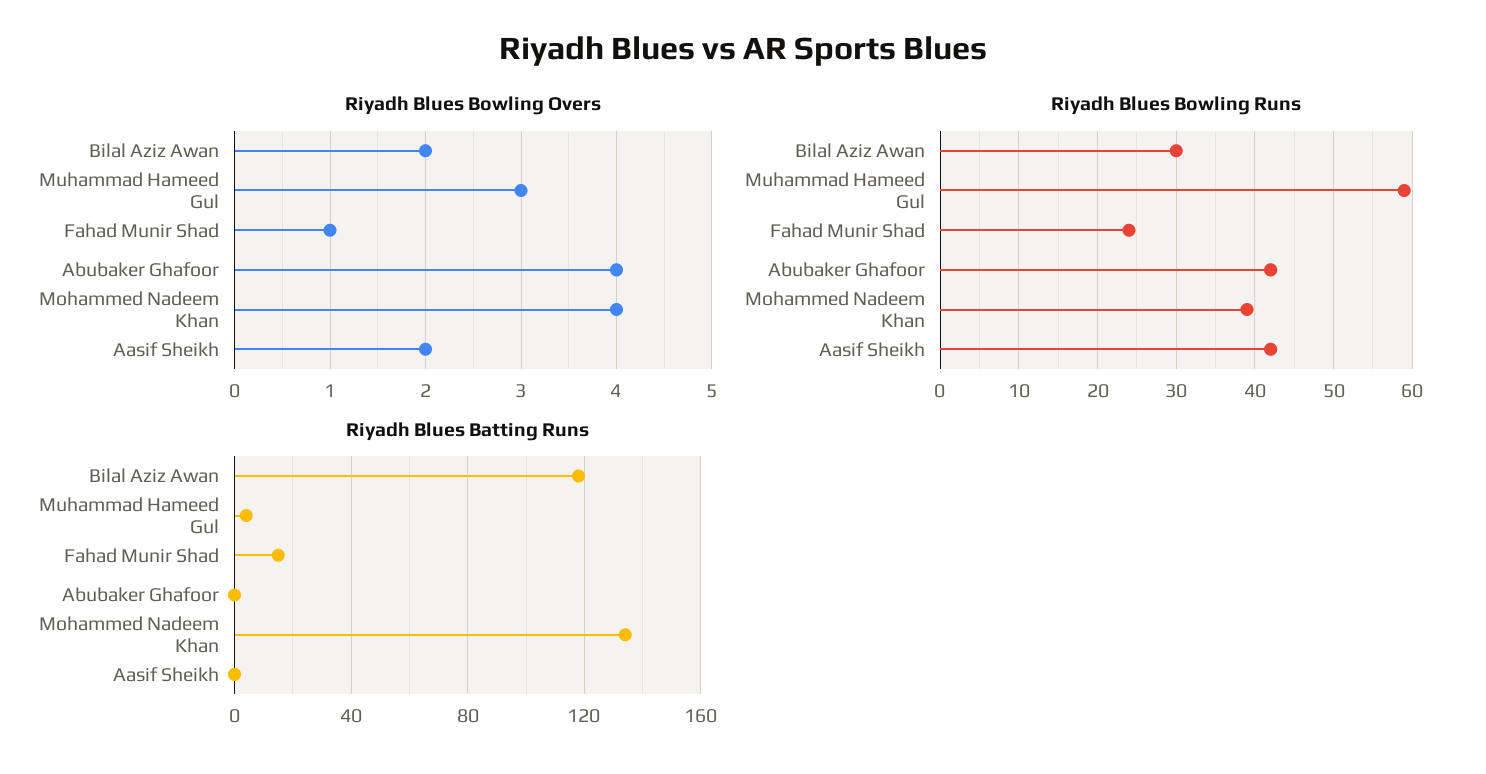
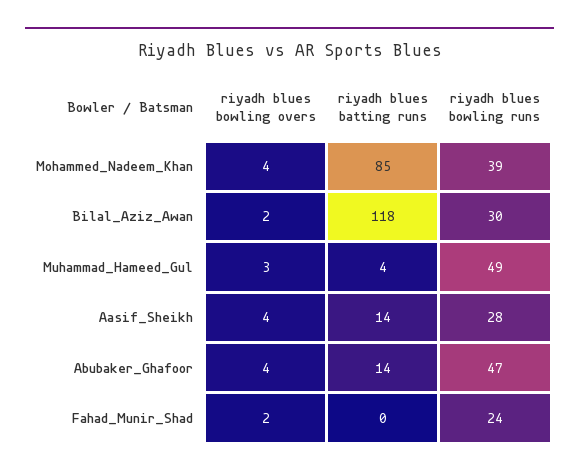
  {
    "Riyadh Blues Bowling Overs": {
      "Bilal Aziz Awan": 2,
      "Muhammad Hameed Gul": 3,
-     "Fahad Munir Shad": 1,
+     "Fahad Munir Shad": 2,
      "Abubaker Ghafoor": 4,
      "Mohammed Nadeem Khan": 4,
-     "Aasif Sheikh": 2
+     "Aasif Sheikh": 4
    },
    "Riyadh Blues Bowling Runs": {
      "Bilal Aziz Awan": 30,
-     "Muhammad Hameed Gul": 59,
+     "Muhammad Hameed Gul": 49,
      "Fahad Munir Shad": 24,
-     "Abubaker Ghafoor": 42,
+     "Abubaker Ghafoor": 47,
      "Mohammed Nadeem Khan": 39,
-     "Aasif Sheikh": 42
+     "Aasif Sheikh": 28
    },
    "Riyadh Blues Batting Runs": {
      "Bilal Aziz Awan": 118,
      "Muhammad Hameed Gul": 4,
-     "Fahad Munir Shad": 15,
+     "Fahad Munir Shad": 0,
-     "Abubaker Ghafoor": 0,
+     "Abubaker Ghafoor": 14,
-     "Mohammed Nadeem Khan": 135,
+     "Mohammed Nadeem Khan": 85,
-     "Aasif Sheikh": 0
+     "Aasif Sheikh": 14
    }
  }

